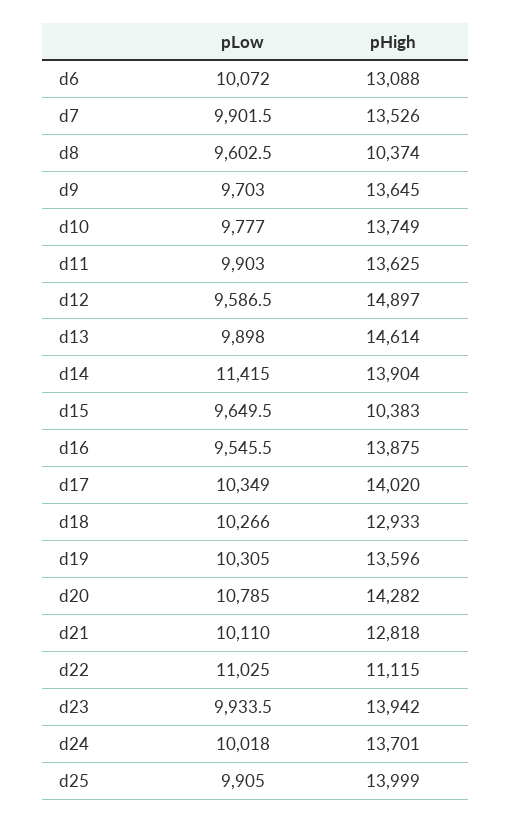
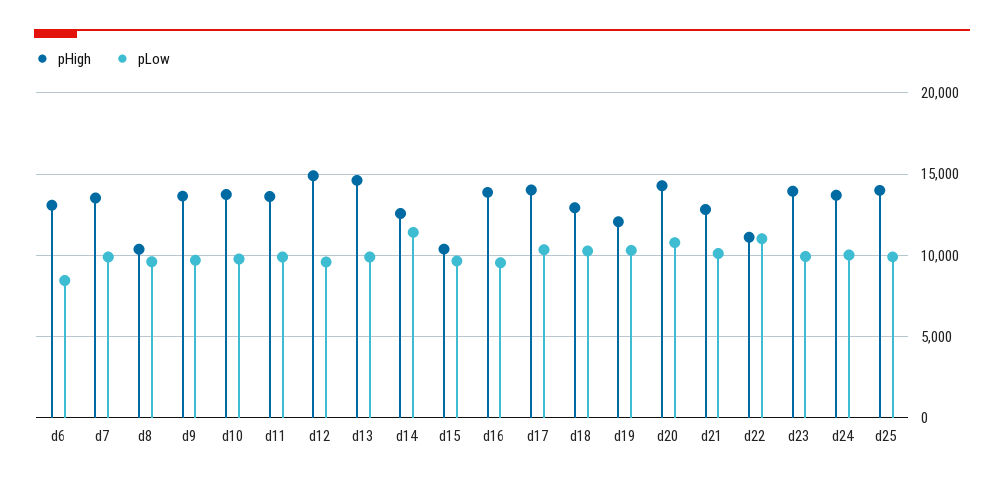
  {
    "pLow": {
-     "d6": 10072,
+     "d6": 8500,
      "d7": 9901.5,
      "d8": 9602.5,
      "d9": 9703,
      "d10": 9777,
      "d11": 9903,
      "d12": 9586.5,
      "d13": 9898,
      "d14": 11415,
      "d15": 9649.5,
      "d16": 9545.5,
      "d17": 10349,
      "d18": 10266,
      "d19": 10305,
      "d20": 10785,
      "d21": 10110,
      "d22": 11025,
      "d23": 9933.5,
      "d24": 10018,
      "d25": 9905
    },
    "pHigh": {
      "d6": 13088,
      "d7": 13526,
      "d8": 10374,
      "d9": 13645,
      "d10": 13749,
      "d11": 13625,
      "d12": 14897,
      "d13": 14614,
-     "d14": 13904,
+     "d14": 12500,
      "d15": 10383,
      "d16": 13875,
      "d17": 14020,
      "d18": 12933,
-     "d19": 13596,
+     "d19": 12000,
      "d20": 14282,
      "d21": 12818,
      "d22": 11115,
      "d23": 13942,
      "d24": 13701,
      "d25": 13999
    }
  }

